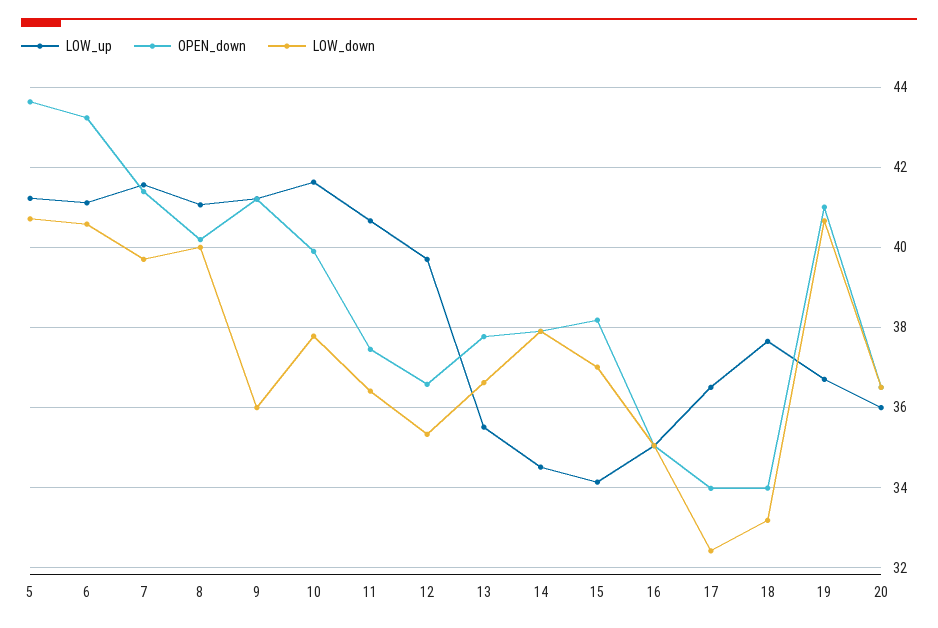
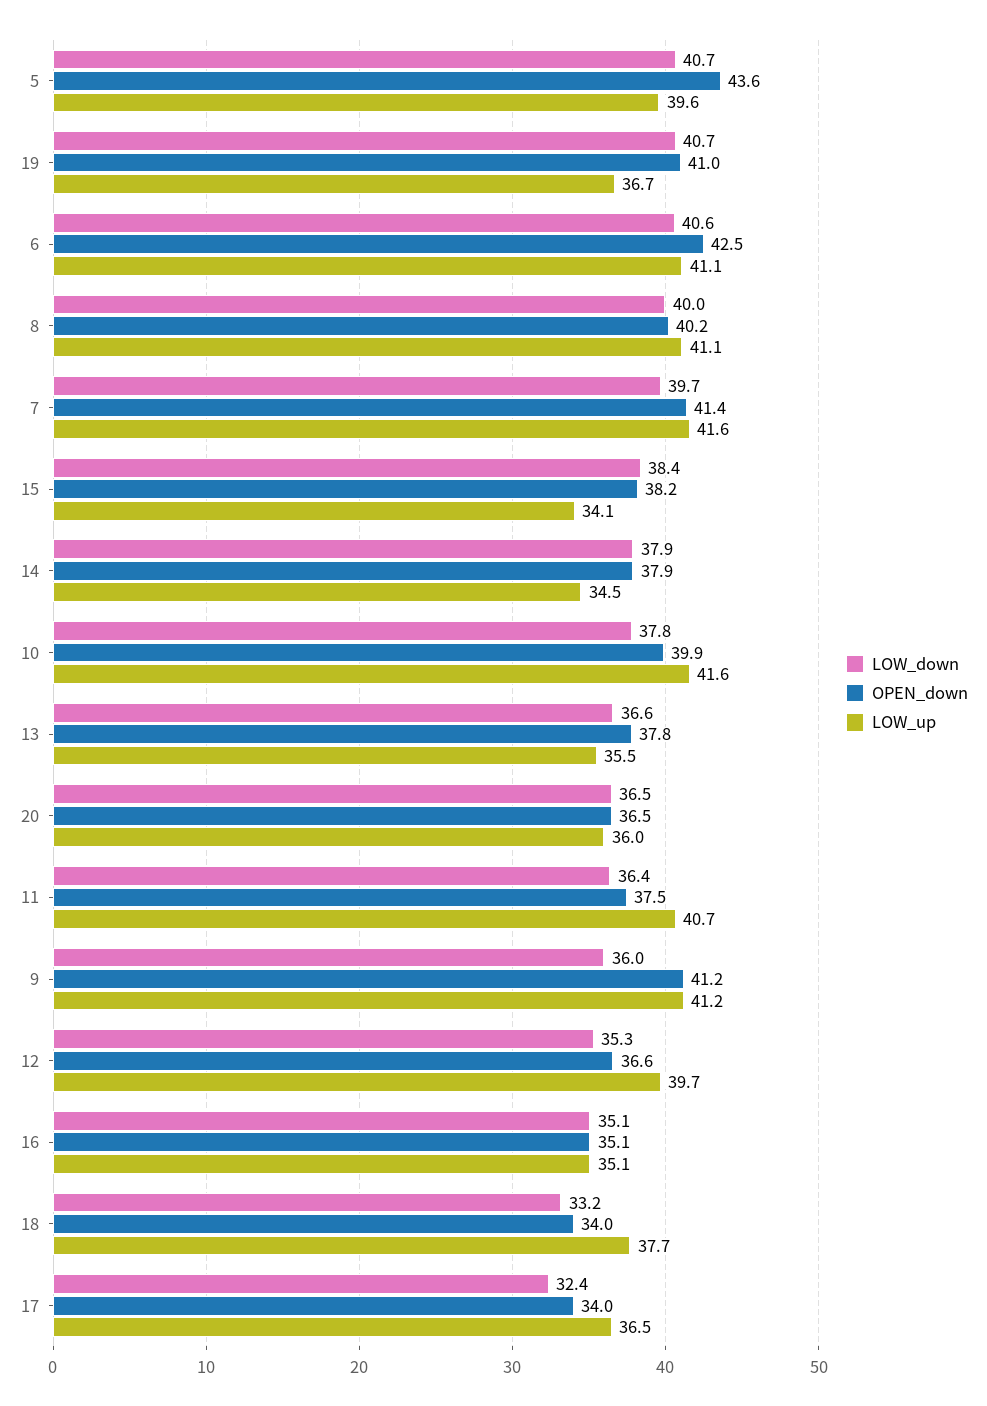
  {
    "LOW_up": {
-     "5": 41.2,
+     "5": 39.6,
      "6": 41.1,
      "7": 41.6,
      "8": 41.1,
      "9": 41.2,
      "10": 41.6,
      "11": 40.7,
      "12": 39.7,
      "13": 35.5,
      "14": 34.5,
      "15": 34.1,
      "16": 35.1,
      "17": 36.5,
      "18": 37.7,
      "19": 36.7,
      "20": 36
    },
    "OPEN_down": {
      "5": 43.6,
-     "6": 43.2,
+     "6": 42.5,
      "7": 41.4,
      "8": 40.2,
      "9": 41.2,
      "10": 39.9,
      "11": 37.5,
      "12": 36.6,
      "13": 37.8,
      "14": 37.9,
      "15": 38.2,
      "16": 35.1,
      "17": 34,
      "18": 34,
      "19": 41,
      "20": 36.5
    },
    "LOW_down": {
      "5": 40.7,
      "6": 40.6,
      "7": 39.7,
      "8": 40,
      "9": 36,
      "10": 37.8,
      "11": 36.4,
      "12": 35.3,
      "13": 36.6,
      "14": 37.9,
-     "15": 37,
+     "15": 38.4,
      "16": 35.1,
      "17": 32.4,
      "18": 33.2,
      "19": 40.7,
      "20": 36.5
    }
  }

